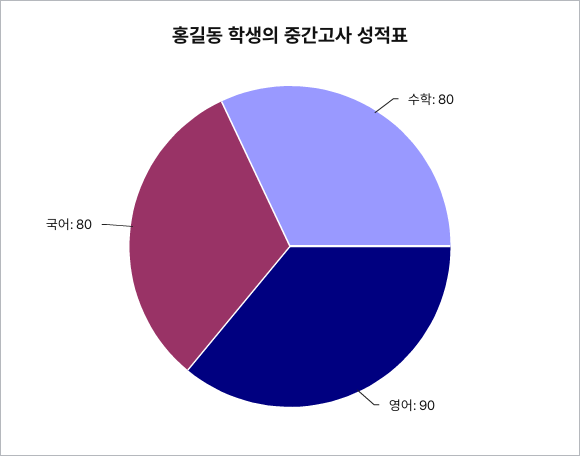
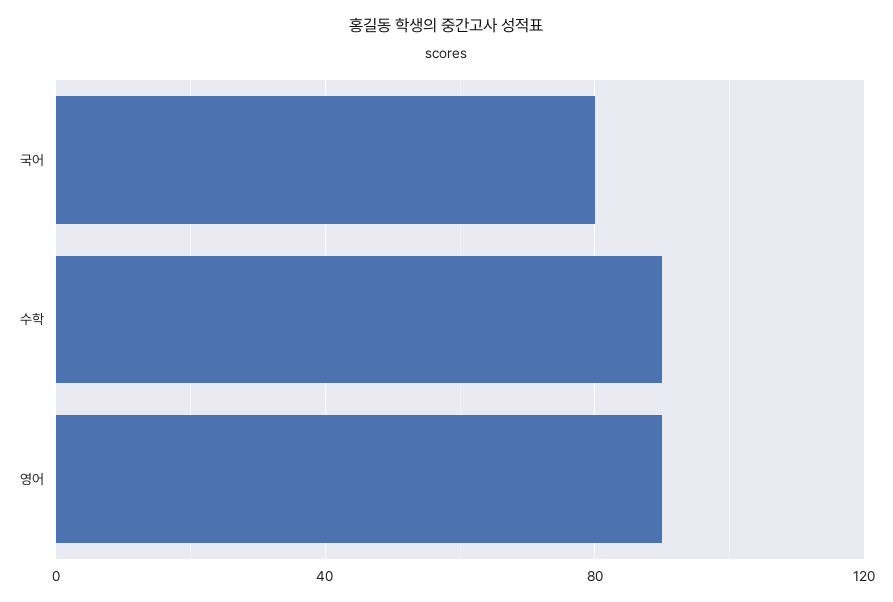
  {
-   "수학": 80,
+   "수학": 90,
    "영어": 90,
    "국어": 80
  }

